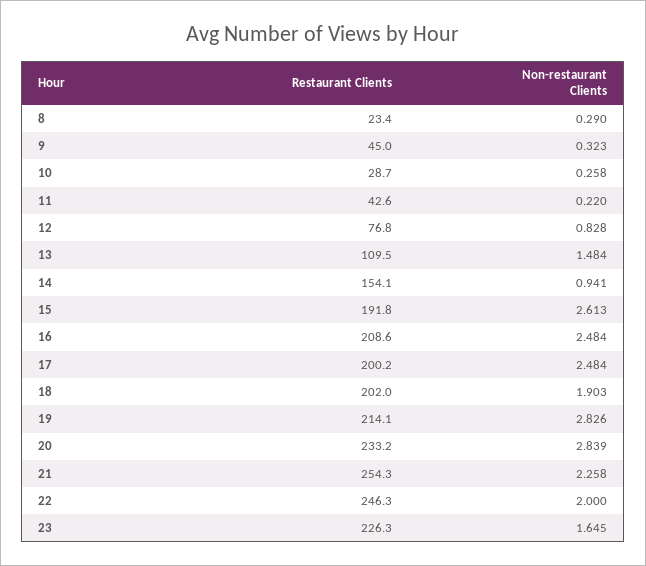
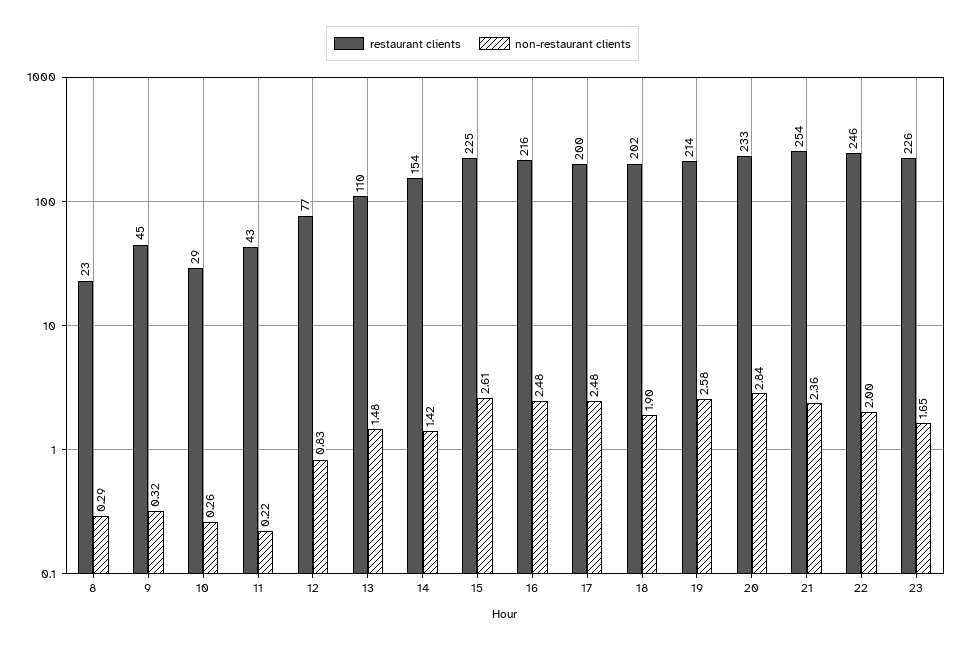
  {
    "Restaurant Clients": {
      "8": 23.4,
      "9": 45,
      "10": 28.7,
      "11": 42.6,
      "12": 76.8,
      "13": 109.5,
      "14": 154.1,
-     "15": 191.8,
+     "15": 225,
-     "16": 208.6,
+     "16": 216,
      "17": 200.2,
      "18": 202,
      "19": 214.1,
      "20": 233.2,
      "21": 254.3,
      "22": 246.3,
      "23": 226.3
    },
    "Non-restaurant Clients": {
      "8": 0.29,
      "9": 0.323,
      "10": 0.258,
      "11": 0.22,
      "12": 0.828,
      "13": 1.484,
-     "14": 0.941,
+     "14": 1.42,
      "15": 2.613,
      "16": 2.484,
      "17": 2.484,
      "18": 1.903,
-     "19": 2.826,
+     "19": 2.58,
      "20": 2.839,
-     "21": 2.258,
+     "21": 2.36,
      "22": 2,
      "23": 1.645
    }
  }

